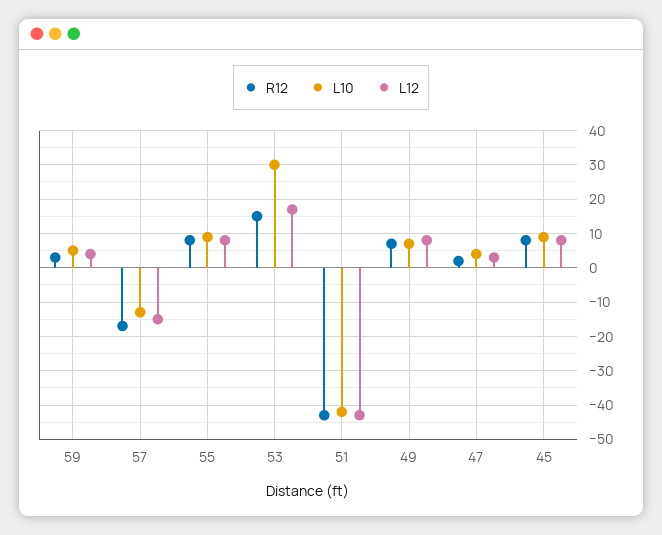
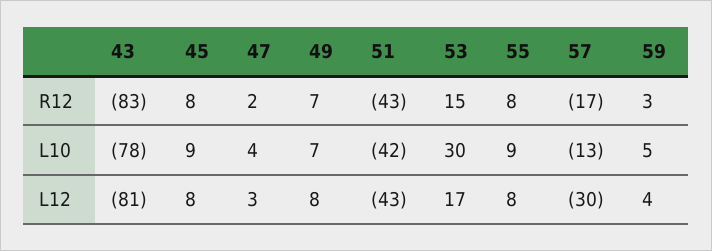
  {
    "R12": {
      "59": 3,
      "57": -17,
      "55": 8,
      "53": 15,
      "51": -43,
      "49": 7,
      "47": 2,
-     "45": 8
+     "45": 8,
+     "43": -83
    },
    "L10": {
      "59": 5,
      "57": -13,
      "55": 9,
      "53": 30,
      "51": -42,
      "49": 7,
      "47": 4,
-     "45": 9
+     "45": 9,
+     "43": -78
    },
    "L12": {
      "59": 4,
-     "57": -15,
+     "57": -30,
      "55": 8,
      "53": 17,
      "51": -43,
      "49": 8,
      "47": 3,
-     "45": 8
+     "45": 8,
+     "43": -81
    }
  }

